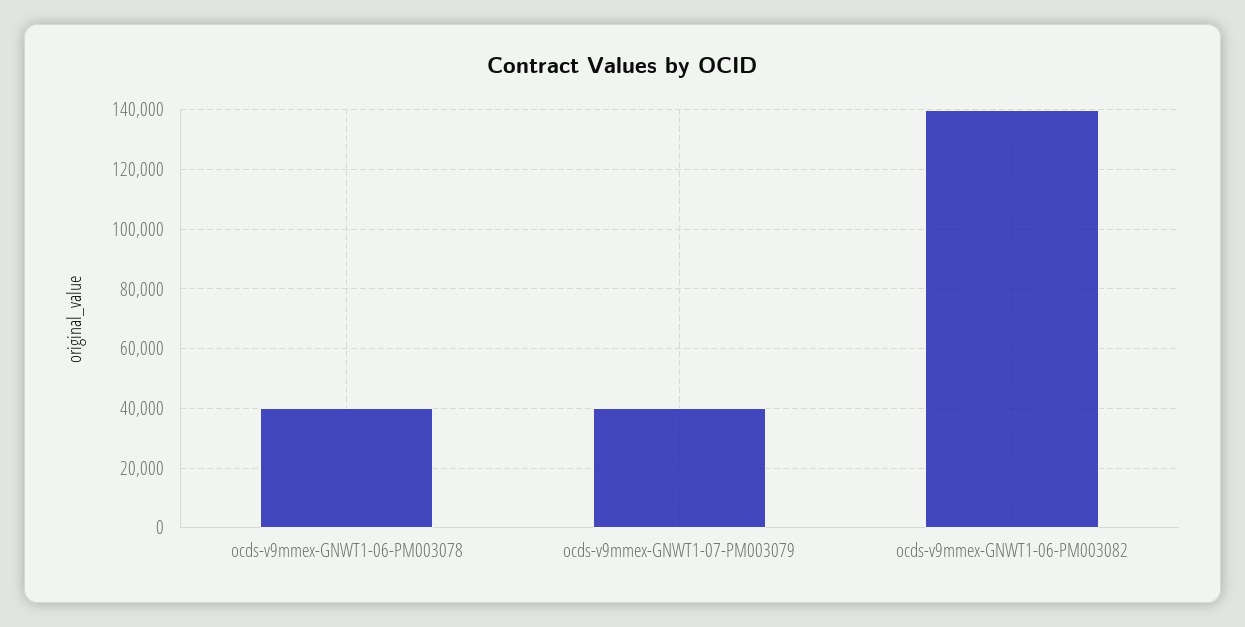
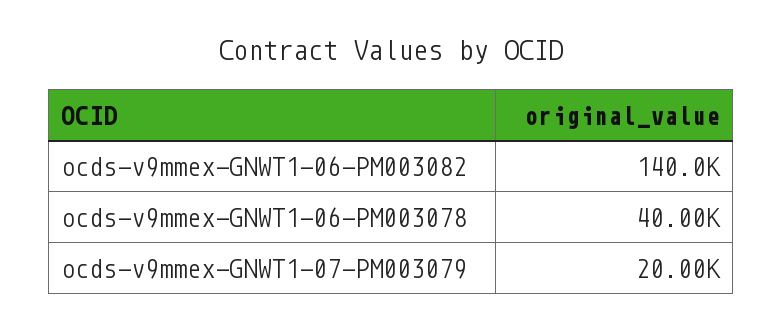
  {
    "ocds-v9mmex-GNWT1-06-PM003078": 40000,
-   "ocds-v9mmex-GNWT1-07-PM003079": 40000,
+   "ocds-v9mmex-GNWT1-07-PM003079": 20000,
    "ocds-v9mmex-GNWT1-06-PM003082": 140000
  }

